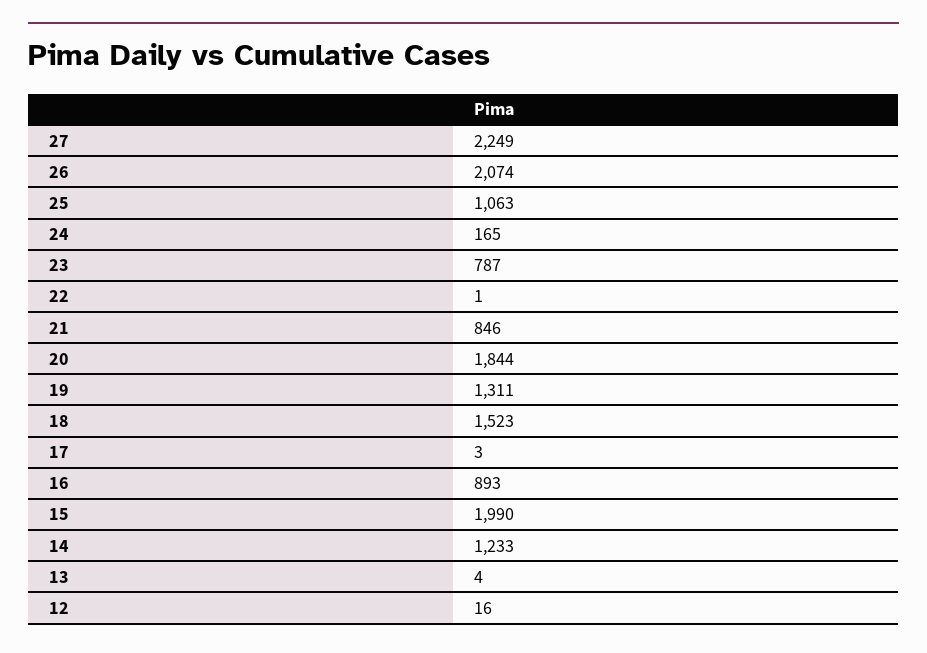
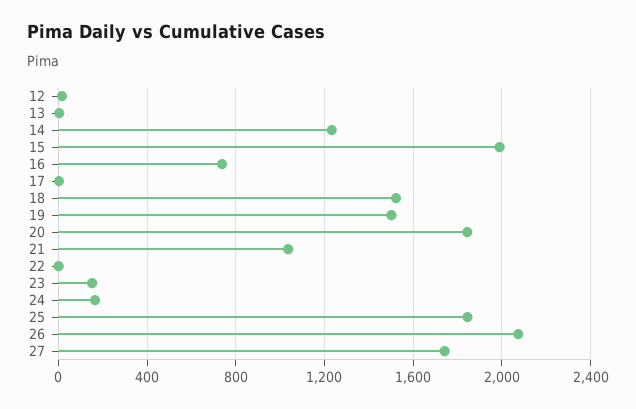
  {
-   "27": 2249,
+   "27": 1750,
    "26": 2074,
-   "25": 1063,
+   "25": 1850,
    "24": 165,
-   "23": 787,
+   "23": 150,
    "22": 1,
-   "21": 846,
+   "21": 1050,
    "20": 1844,
-   "19": 1311,
+   "19": 1500,
    "18": 1523,
    "17": 3,
-   "16": 893,
+   "16": 750,
    "15": 1990,
    "14": 1233,
    "13": 4,
    "12": 16
  }

